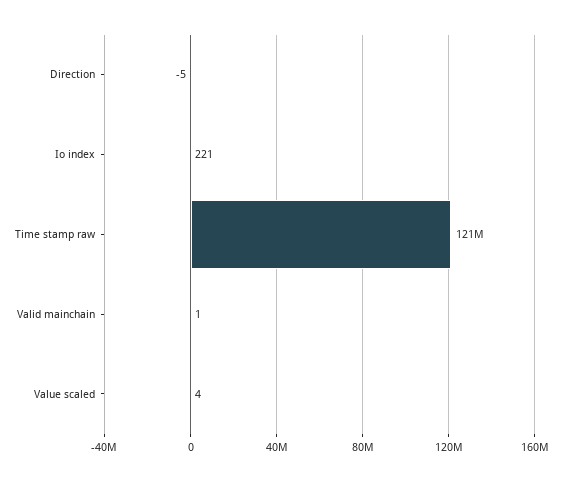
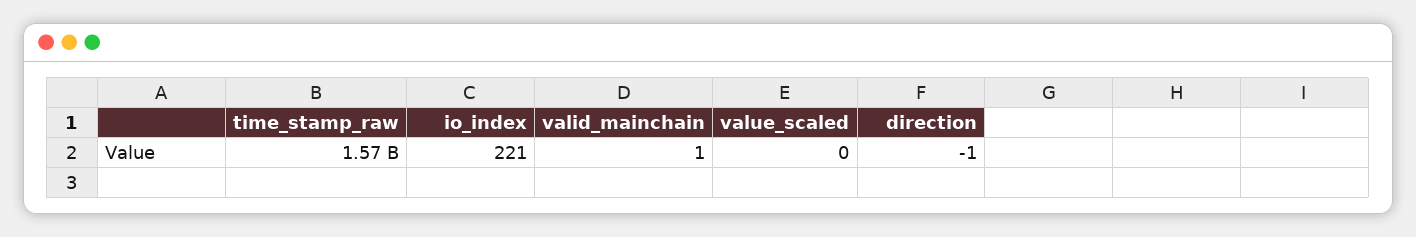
  {
-   "Direction": -5,
+   "Direction": -1,
    "Io index": 221,
-   "Time stamp raw": 121000000,
+   "Time stamp raw": 1570000000,
    "Valid mainchain": 1,
-   "Value scaled": 4
+   "Value scaled": 0
  }

